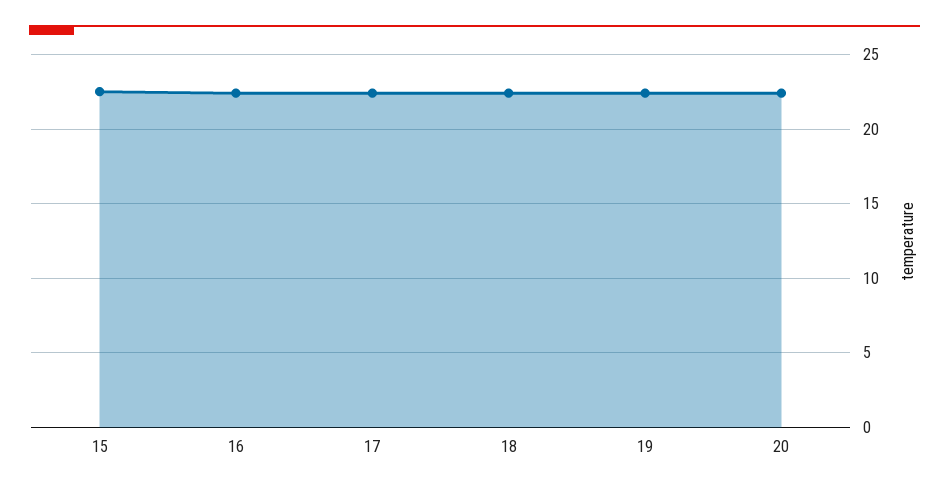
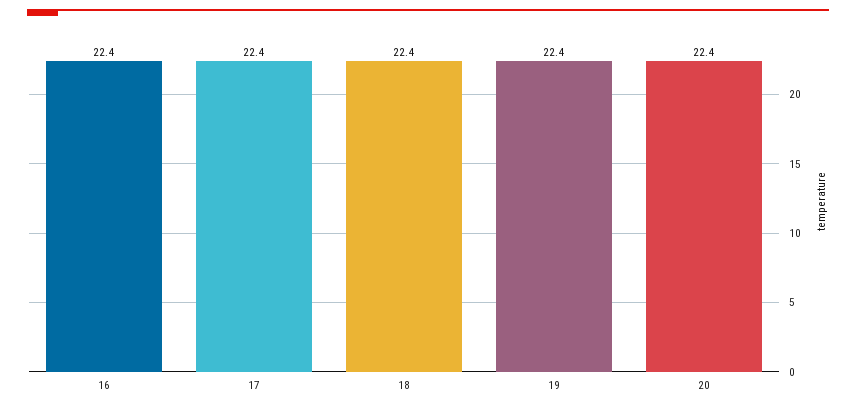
  {
-   "15": 22.5,
    "16": 22.4,
    "17": 22.4,
    "18": 22.4,
    "19": 22.4,
    "20": 22.4
  }

